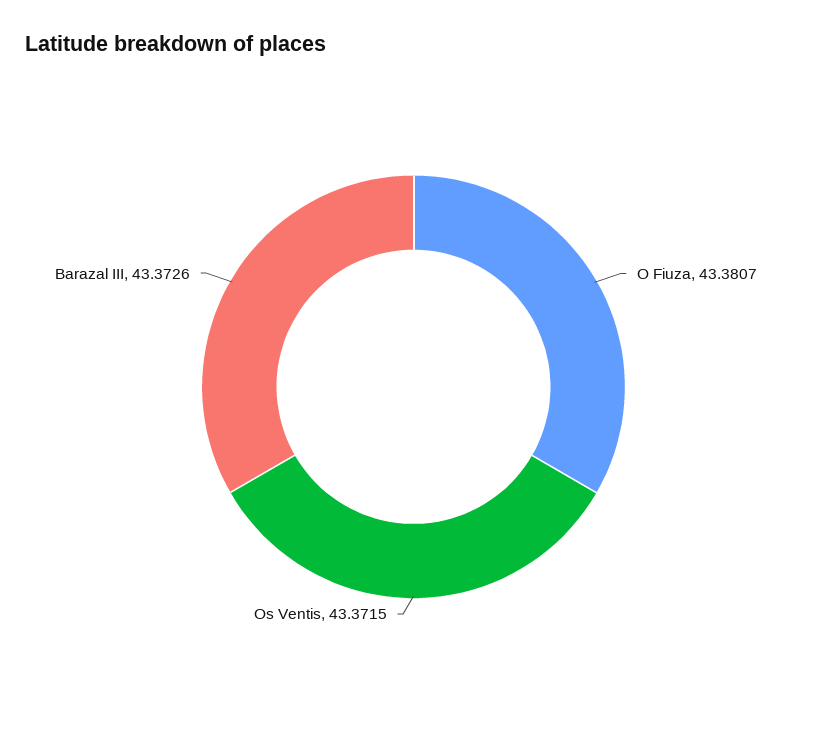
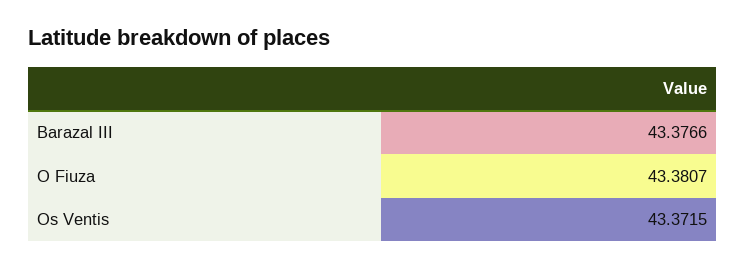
  {
    "O Fiuza": 43.3807,
    "Os Ventis": 43.3715,
-   "Barazal III": 43.3726
+   "Barazal III": 43.3766
  }

